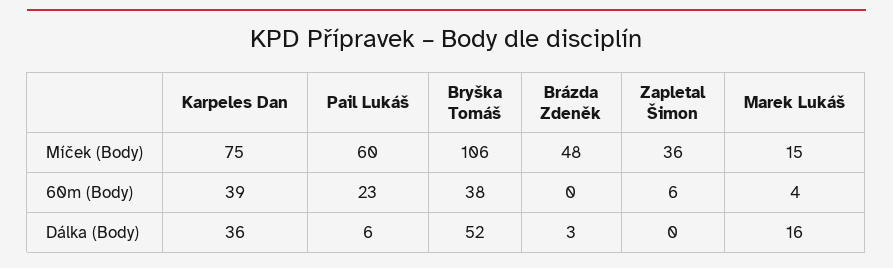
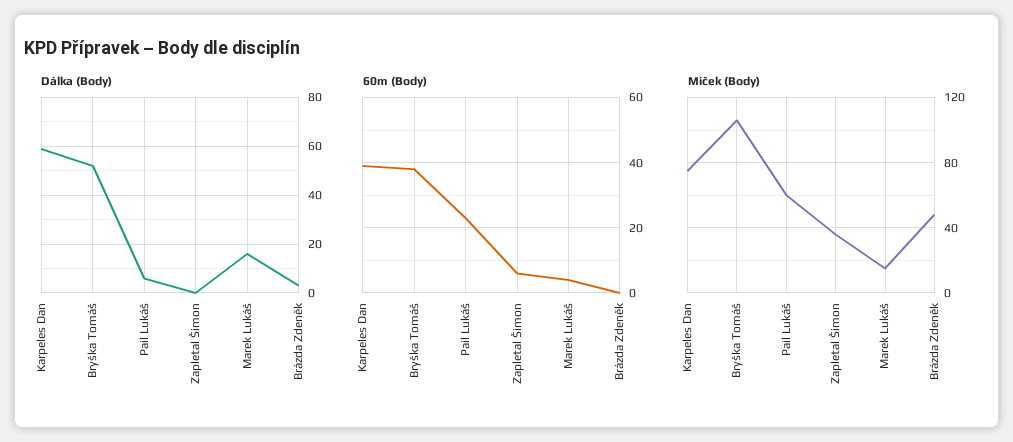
  {
    "Míček (Body)": {
      "Karpeles Dan": 75,
      "Pail Lukáš": 60,
      "Bryška Tomáš": 106,
      "Brázda Zdeněk": 48,
      "Zapletal Šimon": 36,
      "Marek Lukáš": 15
    },
    "60m (Body)": {
      "Karpeles Dan": 39,
      "Pail Lukáš": 23,
      "Bryška Tomáš": 38,
      "Brázda Zdeněk": 0,
      "Zapletal Šimon": 6,
      "Marek Lukáš": 4
    },
    "Dálka (Body)": {
-     "Karpeles Dan": 36,
+     "Karpeles Dan": 60,
      "Pail Lukáš": 6,
      "Bryška Tomáš": 52,
      "Brázda Zdeněk": 3,
      "Zapletal Šimon": 0,
      "Marek Lukáš": 16
    }
  }

